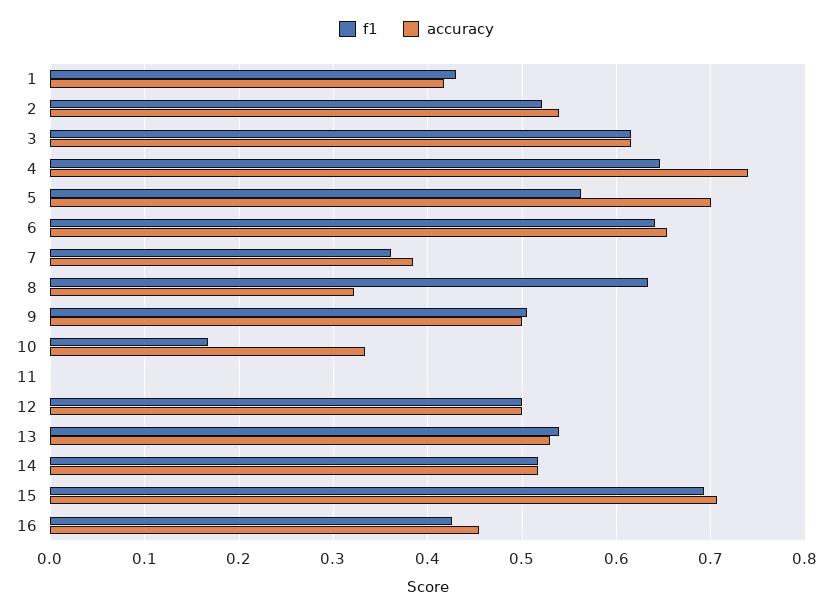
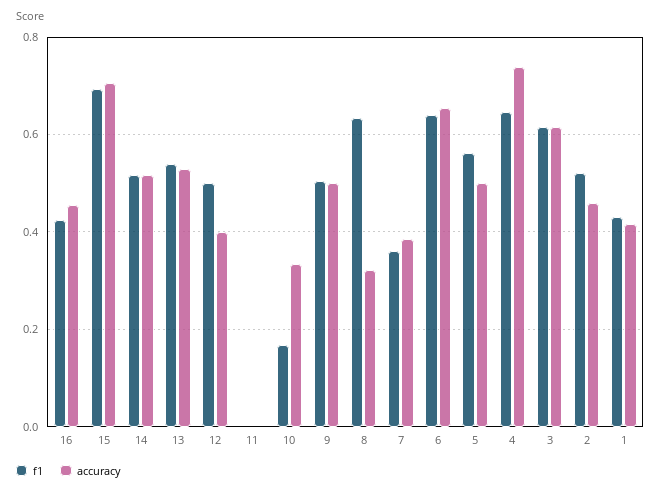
  {
    "f1": {
      "1": 0.43,
      "2": 0.52,
      "3": 0.62,
      "4": 0.65,
      "5": 0.56,
      "6": 0.64,
      "7": 0.36,
      "8": 0.63,
      "9": 0.5,
      "10": 0.17,
      "11": 0,
      "12": 0.5,
      "13": 0.54,
      "14": 0.52,
      "15": 0.69,
      "16": 0.43
    },
    "accuracy": {
      "1": 0.42,
-     "2": 0.54,
+     "2": 0.46,
      "3": 0.62,
      "4": 0.74,
-     "5": 0.7,
+     "5": 0.5,
      "6": 0.65,
      "7": 0.38,
      "8": 0.32,
      "9": 0.5,
      "10": 0.33,
      "11": 0,
-     "12": 0.5,
+     "12": 0.4,
      "13": 0.53,
      "14": 0.52,
      "15": 0.71,
      "16": 0.45
    }
  }

